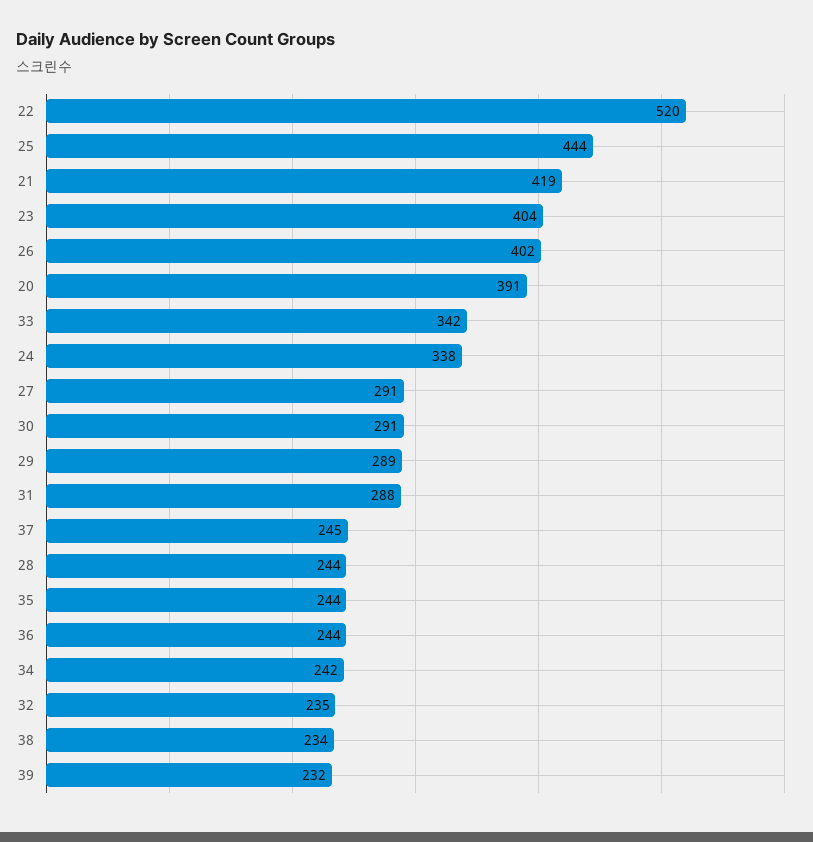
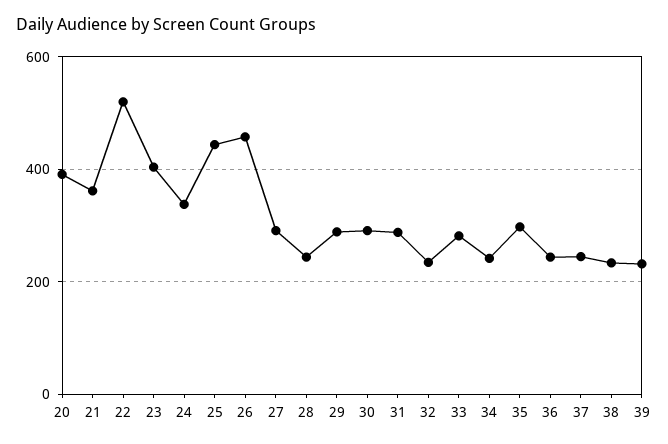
  {
    "22": 520,
    "25": 444,
-   "21": 419,
+   "21": 360,
    "23": 404,
-   "26": 402,
+   "26": 460,
    "20": 391,
-   "33": 342,
+   "33": 280,
    "24": 338,
    "27": 291,
    "30": 291,
    "29": 289,
    "31": 288,
    "37": 245,
    "28": 244,
-   "35": 244,
+   "35": 300,
    "36": 244,
    "34": 242,
    "32": 235,
    "38": 234,
    "39": 232
  }

